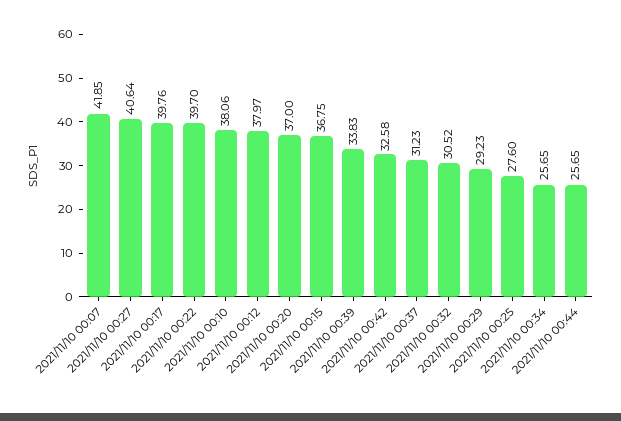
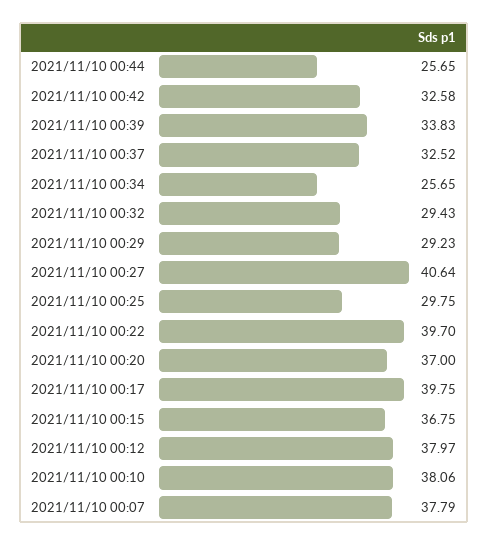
  {
-   "2021/11/10 00:07": 41.85,
+   "2021/11/10 00:07": 37.79,
    "2021/11/10 00:27": 40.64,
-   "2021/11/10 00:17": 39.76,
+   "2021/11/10 00:17": 39.75,
    "2021/11/10 00:22": 39.7,
    "2021/11/10 00:10": 38.06,
    "2021/11/10 00:12": 37.97,
    "2021/11/10 00:20": 37,
    "2021/11/10 00:15": 36.75,
    "2021/11/10 00:39": 33.83,
    "2021/11/10 00:42": 32.58,
-   "2021/11/10 00:37": 31.23,
+   "2021/11/10 00:37": 32.52,
-   "2021/11/10 00:32": 30.52,
+   "2021/11/10 00:32": 29.43,
    "2021/11/10 00:29": 29.23,
-   "2021/11/10 00:25": 27.6,
+   "2021/11/10 00:25": 29.75,
    "2021/11/10 00:34": 25.65,
    "2021/11/10 00:44": 25.65
  }

